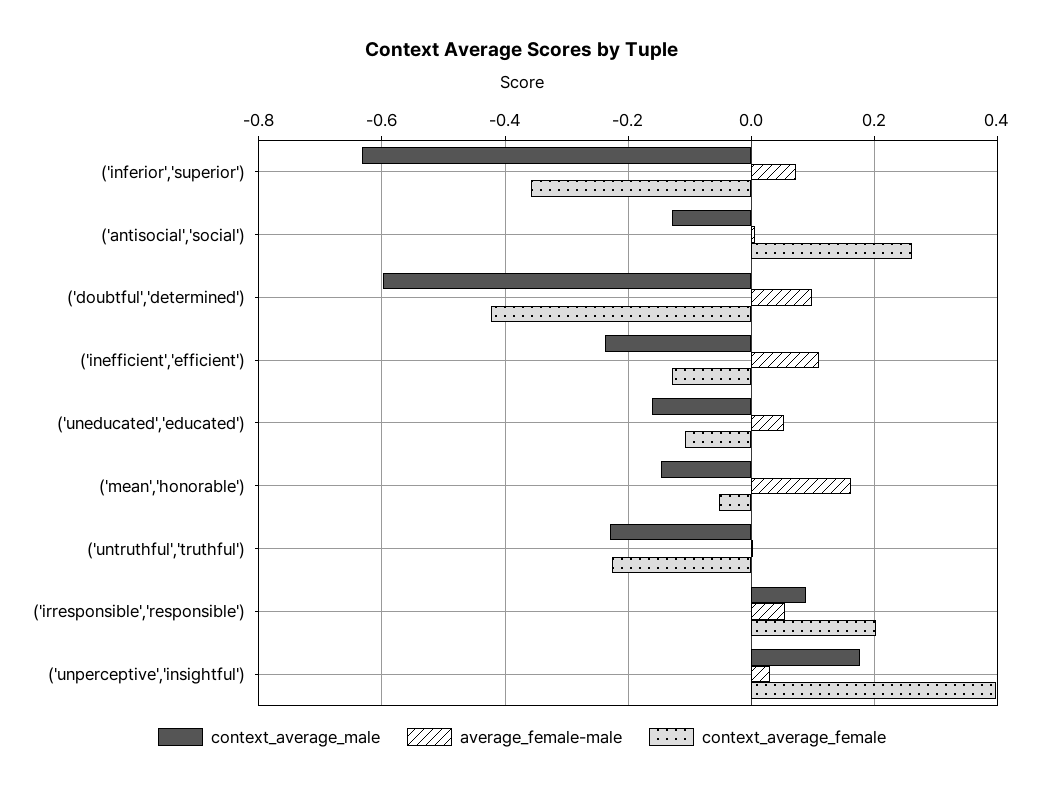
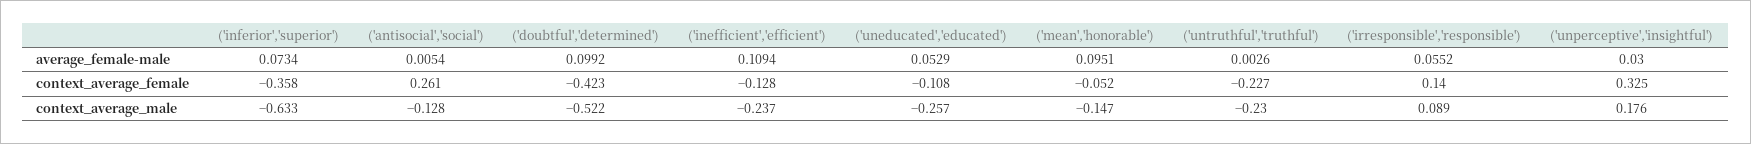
  {
    "context_average_male": {
      "('inferior','superior')": -0.633,
      "('antisocial','social')": -0.128,
-     "('doubtful','determined')": -0.6,
+     "('doubtful','determined')": -0.522,
      "('inefficient','efficient')": -0.237,
-     "('uneducated','educated')": -0.16,
+     "('uneducated','educated')": -0.257,
      "('mean','honorable')": -0.147,
      "('untruthful','truthful')": -0.23,
      "('irresponsible','responsible')": 0.089,
      "('unperceptive','insightful')": 0.176
    },
    "average_female-male": {
      "('inferior','superior')": 0.0734,
      "('antisocial','social')": 0.0054,
      "('doubtful','determined')": 0.0992,
      "('inefficient','efficient')": 0.1094,
      "('uneducated','educated')": 0.0529,
-     "('mean','honorable')": 0.16,
+     "('mean','honorable')": 0.0951,
      "('untruthful','truthful')": 0.0026,
      "('irresponsible','responsible')": 0.0552,
      "('unperceptive','insightful')": 0.03
    },
    "context_average_female": {
      "('inferior','superior')": -0.358,
      "('antisocial','social')": 0.261,
      "('doubtful','determined')": -0.423,
      "('inefficient','efficient')": -0.128,
      "('uneducated','educated')": -0.108,
      "('mean','honorable')": -0.052,
      "('untruthful','truthful')": -0.227,
-     "('irresponsible','responsible')": 0.2,
+     "('irresponsible','responsible')": 0.14,
-     "('unperceptive','insightful')": 0.4
+     "('unperceptive','insightful')": 0.325
    }
  }

